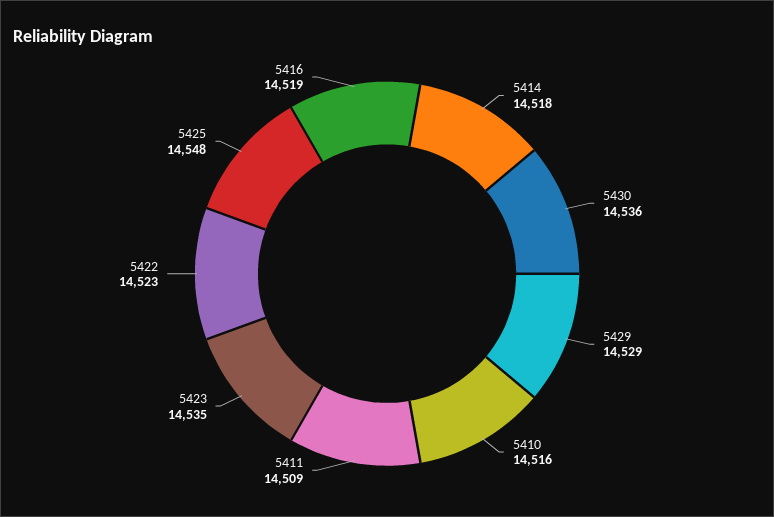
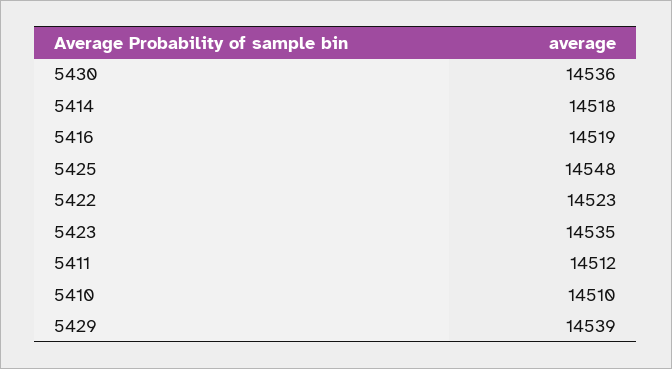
  {
    "5414": 14518,
    "5430": 14536,
-   "5429": 14529,
+   "5429": 14539,
-   "5410": 14516,
+   "5410": 14510,
-   "5411": 14509,
+   "5411": 14512,
    "5423": 14535,
    "5422": 14523,
    "5425": 14548,
    "5416": 14519
  }

